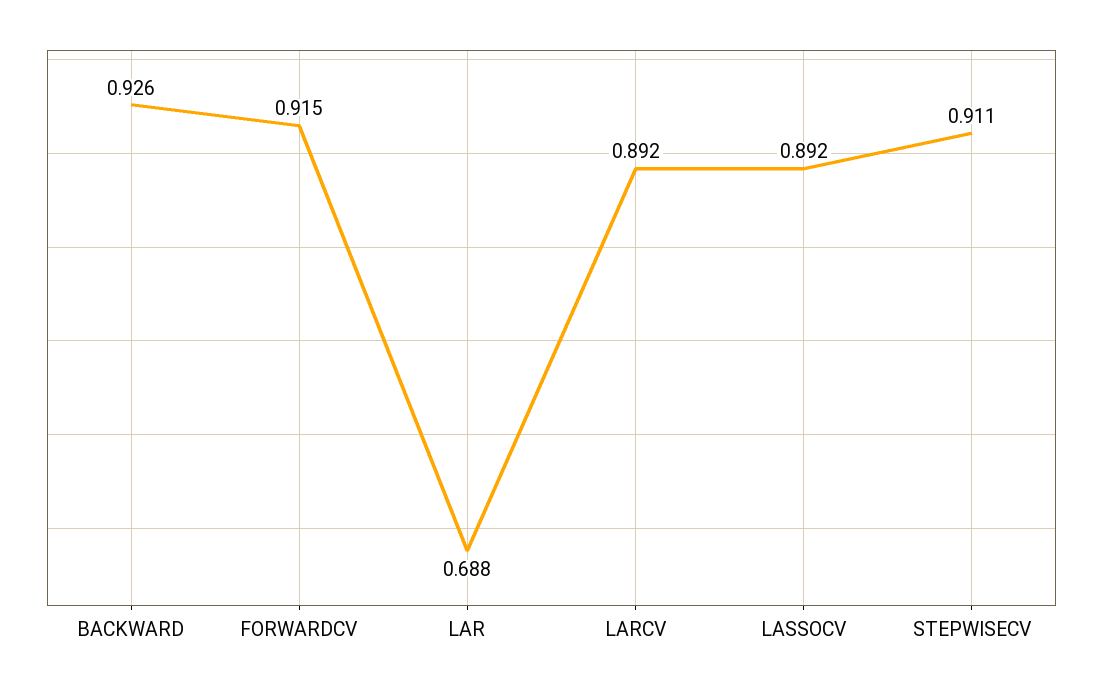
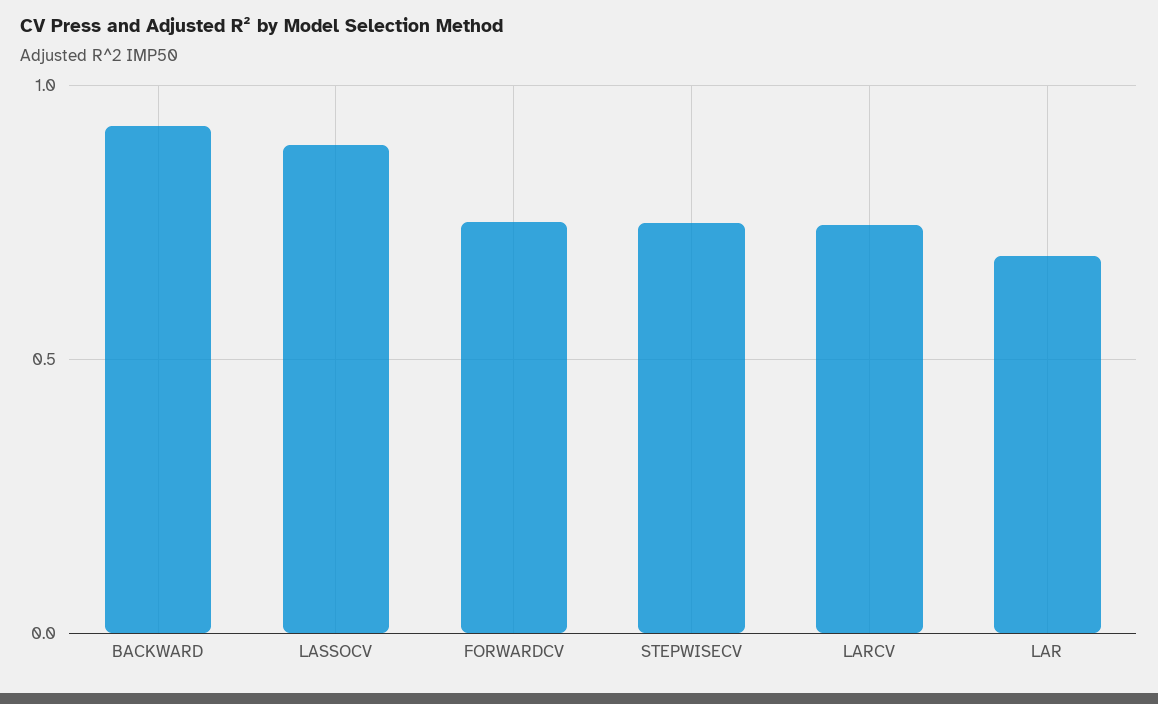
  {
    "BACKWARD": 0.926,
-   "FORWARDCV": 0.915,
+   "FORWARDCV": 0.75,
    "LAR": 0.688,
-   "LARCV": 0.892,
+   "LARCV": 0.75,
    "LASSOCV": 0.892,
-   "STEPWISECV": 0.911
+   "STEPWISECV": 0.75
  }

